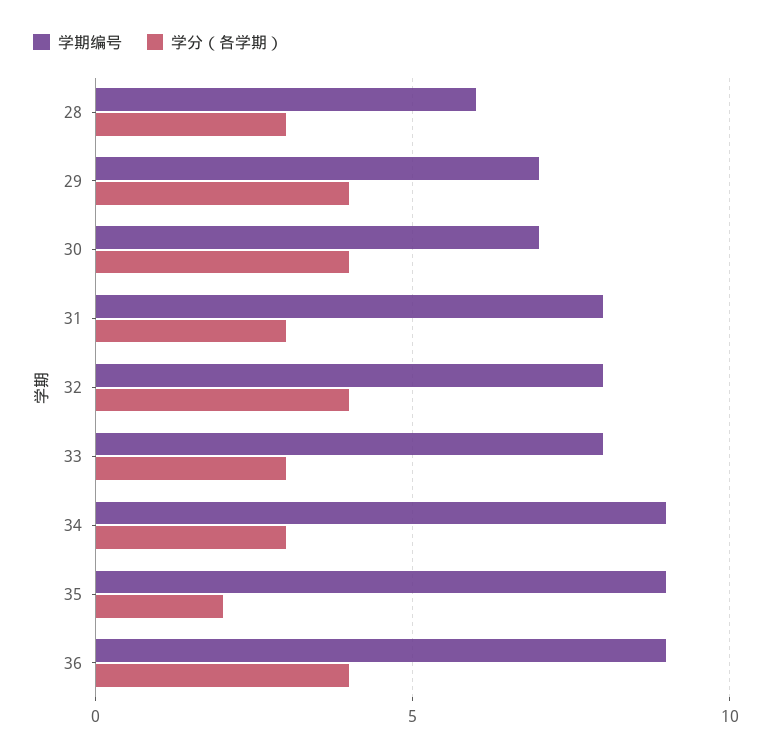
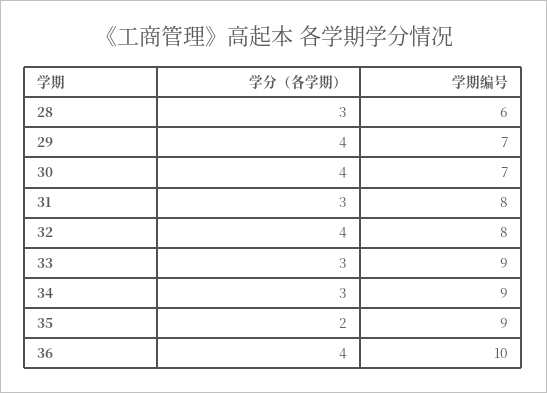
  {
    "学期编号": {
      "28": 6,
      "29": 7,
      "30": 7,
      "31": 8,
      "32": 8,
-     "33": 8,
+     "33": 9,
      "34": 9,
      "35": 9,
-     "36": 9
+     "36": 10
    },
    "学分（各学期）": {
      "28": 3,
      "29": 4,
      "30": 4,
      "31": 3,
      "32": 4,
      "33": 3,
      "34": 3,
      "35": 2,
      "36": 4
    }
  }

